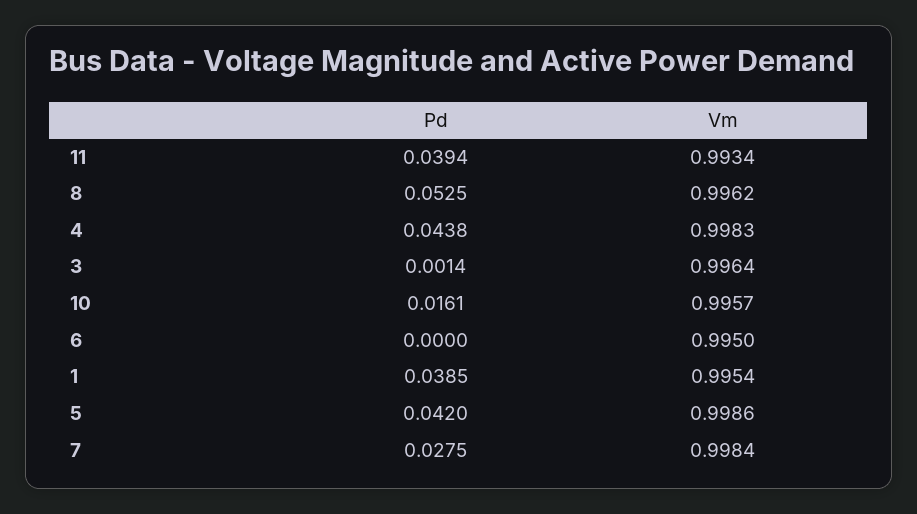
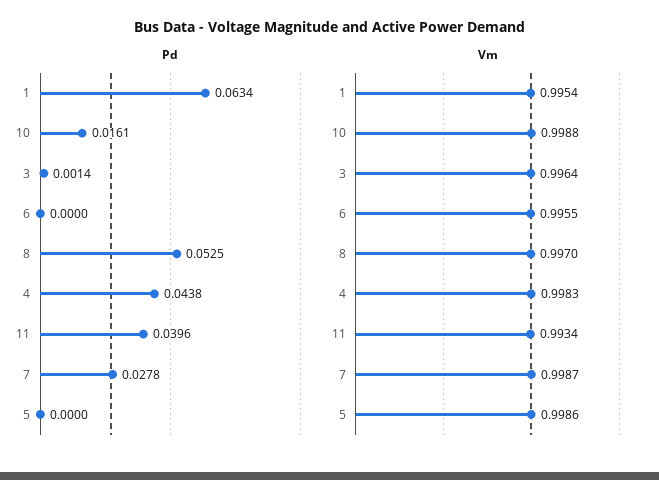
  {
    "Pd": {
-     "11": 0.0394,
+     "11": 0.0396,
      "8": 0.0525,
      "4": 0.0438,
      "3": 0.0014,
      "10": 0.0161,
      "6": 0,
-     "1": 0.0385,
+     "1": 0.0634,
-     "5": 0.042,
+     "5": 0,
-     "7": 0.0275
+     "7": 0.0278
    },
    "Vm": {
      "11": 0.9934,
-     "8": 0.9962,
+     "8": 0.997,
      "4": 0.9983,
      "3": 0.9964,
-     "10": 0.9957,
+     "10": 0.9988,
-     "6": 0.995,
+     "6": 0.9955,
      "1": 0.9954,
      "5": 0.9986,
-     "7": 0.9984
+     "7": 0.9987
    }
  }

